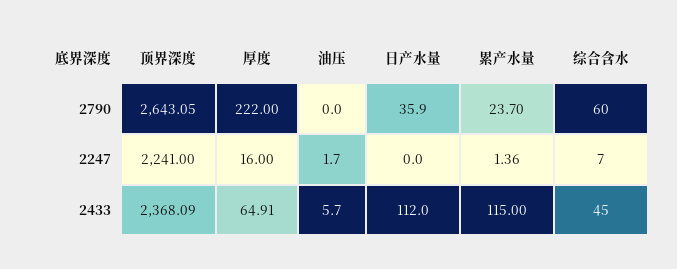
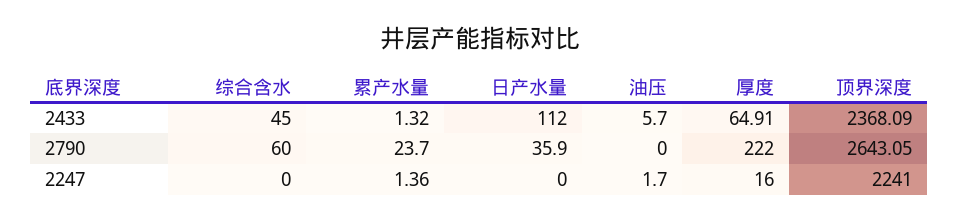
  {
    "顶界深度": {
      "2790": 2643.05,
      "2247": 2241,
      "2433": 2368.09
    },
    "厚度": {
      "2790": 222,
      "2247": 16,
      "2433": 64.91
    },
    "油压": {
      "2790": 0,
      "2247": 1.7,
      "2433": 5.7
    },
    "日产水量": {
      "2790": 35.9,
      "2247": 0,
      "2433": 112
    },
    "累产水量": {
      "2790": 23.7,
      "2247": 1.36,
-     "2433": 115
+     "2433": 1.32
    },
    "综合含水": {
      "2790": 60,
-     "2247": 7,
+     "2247": 0,
      "2433": 45
    }
  }

